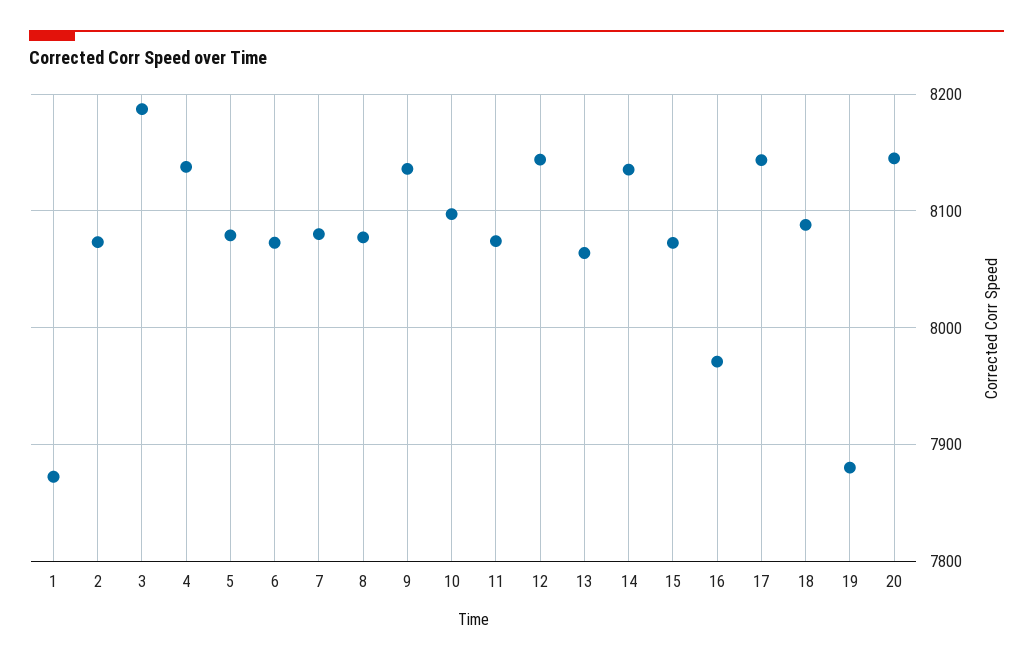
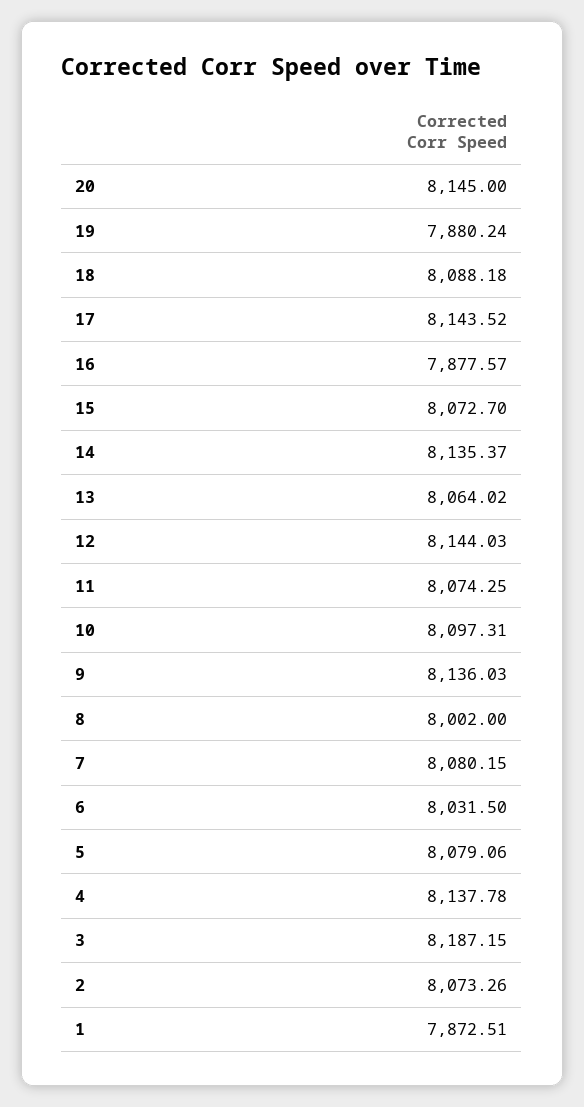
  {
    "1": 7872.51,
    "2": 8073.26,
    "3": 8187.15,
    "4": 8137.78,
    "5": 8079.06,
-   "6": 8070,
+   "6": 8031.5,
    "7": 8080.15,
-   "8": 8080,
+   "8": 8002,
    "9": 8136.03,
    "10": 8097.31,
    "11": 8074.25,
    "12": 8144.03,
    "13": 8064.02,
    "14": 8135.37,
    "15": 8072.7,
-   "16": 7970,
+   "16": 7877.57,
    "17": 8143.52,
    "18": 8088.18,
    "19": 7880.24,
    "20": 8145
  }

